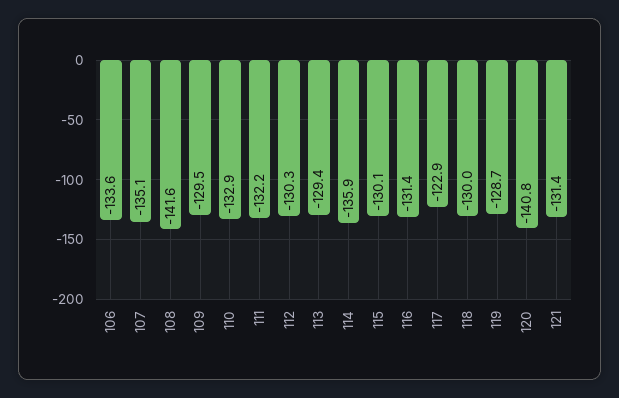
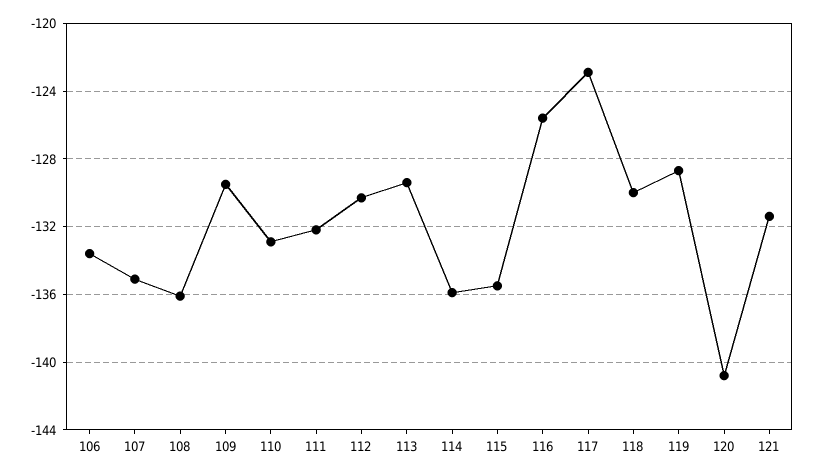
  {
    "106": -133.6,
    "107": -135.1,
-   "108": -141.6,
+   "108": -136,
    "109": -129.5,
    "110": -132.9,
    "111": -132.2,
    "112": -130.3,
    "113": -129.4,
    "114": -135.9,
-   "115": -130.1,
+   "115": -135.5,
-   "116": -131.4,
+   "116": -125.5,
    "117": -122.9,
    "118": -130,
    "119": -128.7,
    "120": -140.8,
    "121": -131.4
  }

